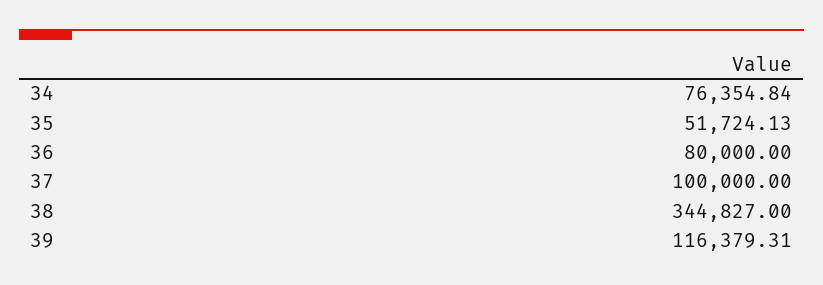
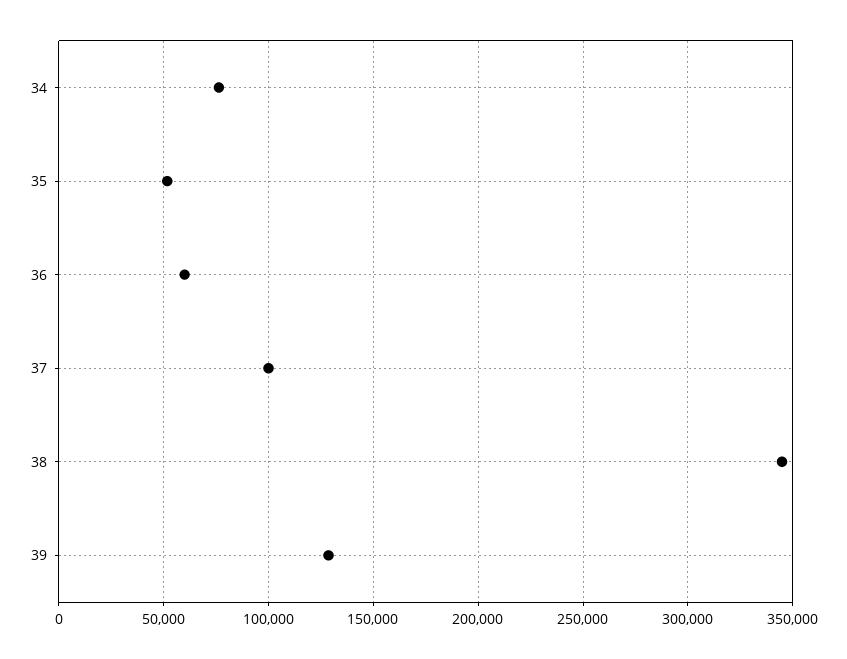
  {
    "34": 76354.84,
    "35": 51724.13,
-   "36": 80000,
+   "36": 60000,
    "37": 100000,
    "38": 344827,
-   "39": 116379.31
+   "39": 130000
  }

